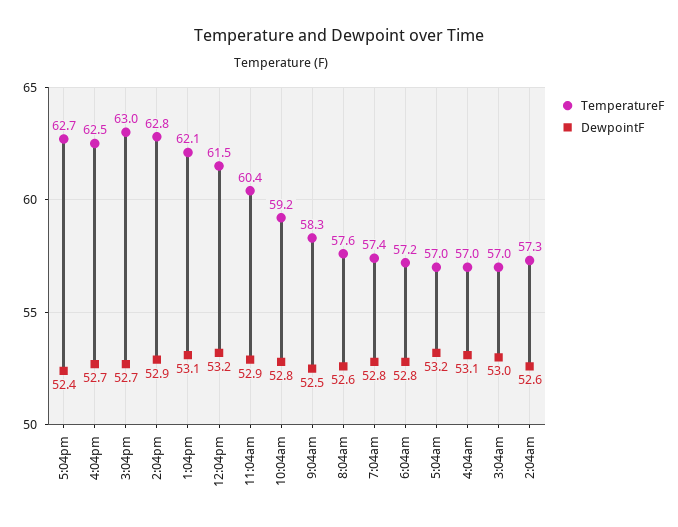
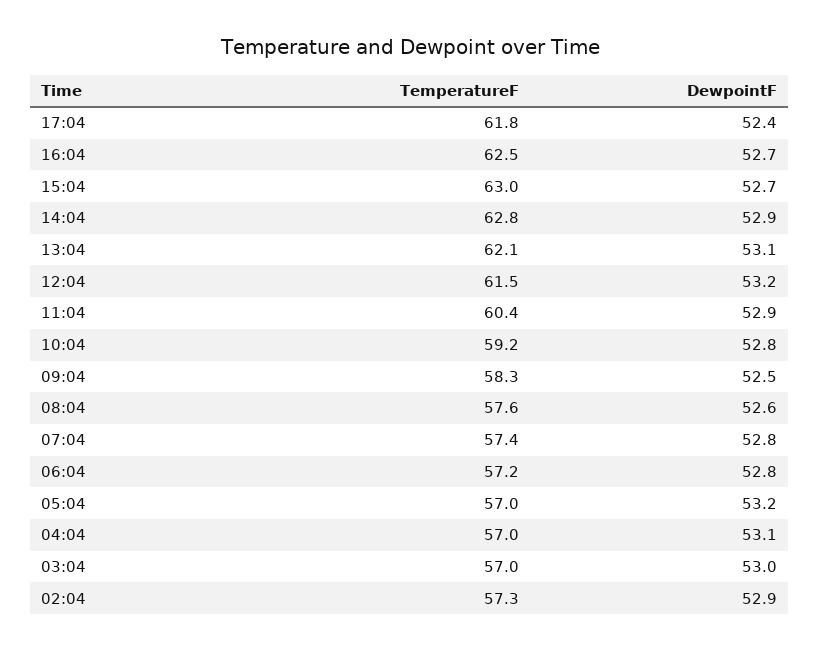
  {
    "TemperatureF": {
-     "5:04pm": 62.7,
+     "5:04pm": 61.8,
      "4:04pm": 62.5,
      "3:04pm": 63,
      "2:04pm": 62.8,
      "1:04pm": 62.1,
      "12:04pm": 61.5,
      "11:04am": 60.4,
      "10:04am": 59.2,
      "9:04am": 58.3,
      "8:04am": 57.6,
      "7:04am": 57.4,
      "6:04am": 57.2,
      "5:04am": 57,
      "4:04am": 57,
      "3:04am": 57,
      "2:04am": 57.3
    },
    "DewpointF": {
      "5:04pm": 52.4,
      "4:04pm": 52.7,
      "3:04pm": 52.7,
      "2:04pm": 52.9,
      "1:04pm": 53.1,
      "12:04pm": 53.2,
      "11:04am": 52.9,
      "10:04am": 52.8,
      "9:04am": 52.5,
      "8:04am": 52.6,
      "7:04am": 52.8,
      "6:04am": 52.8,
      "5:04am": 53.2,
      "4:04am": 53.1,
      "3:04am": 53,
-     "2:04am": 52.6
+     "2:04am": 52.9
    }
  }

